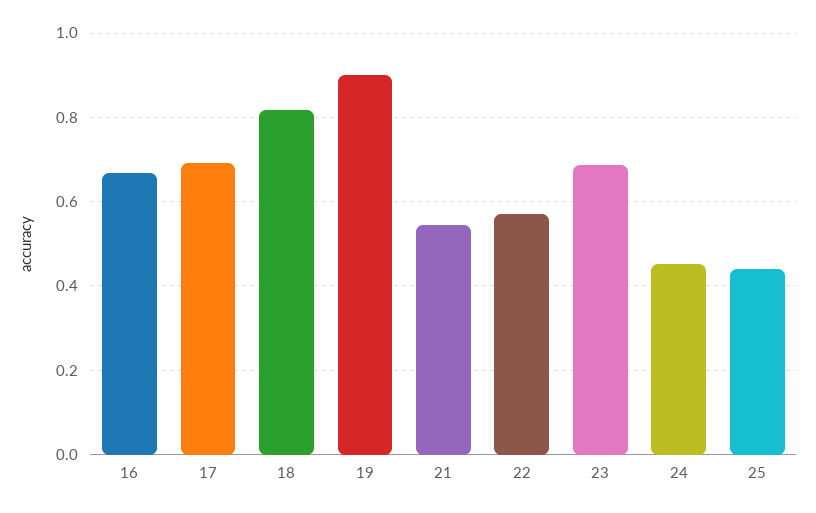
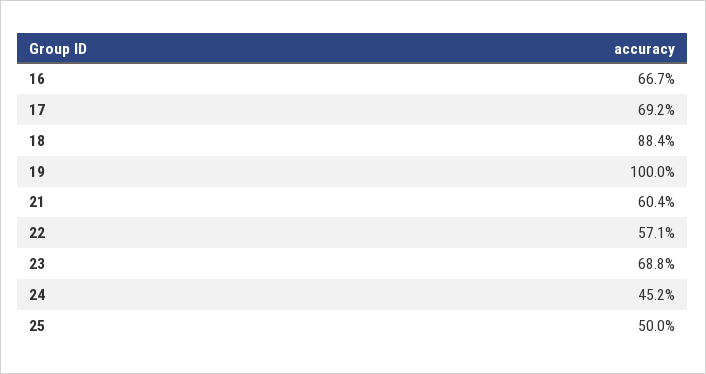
  {
    "16": 0.667,
    "17": 0.692,
-   "18": 0.82,
+   "18": 0.884,
-   "19": 0.9,
+   "19": 1,
-   "21": 0.54,
+   "21": 0.604,
    "22": 0.571,
    "23": 0.688,
    "24": 0.452,
-   "25": 0.44
+   "25": 0.5
  }

